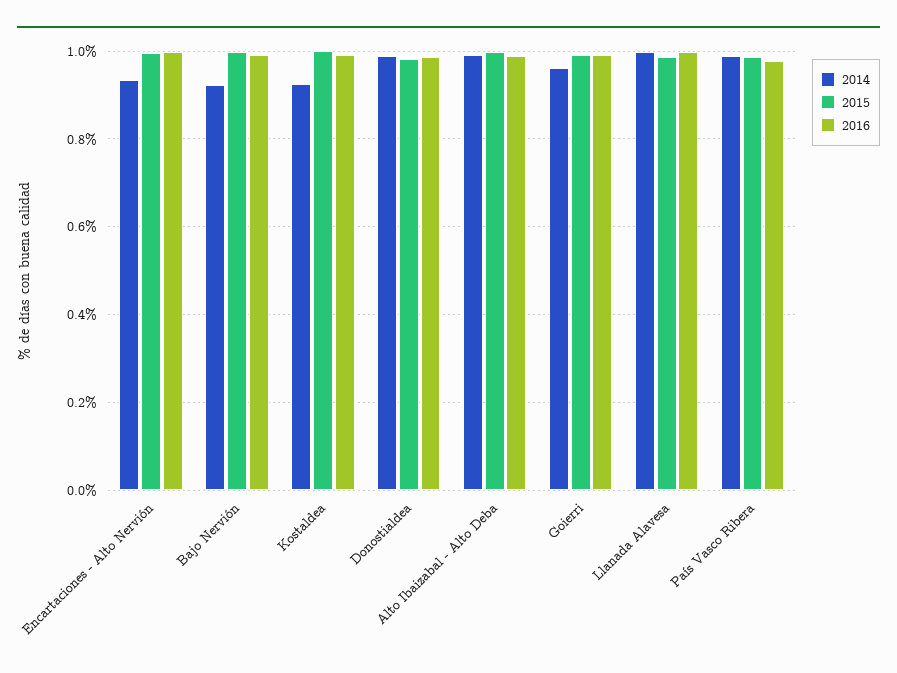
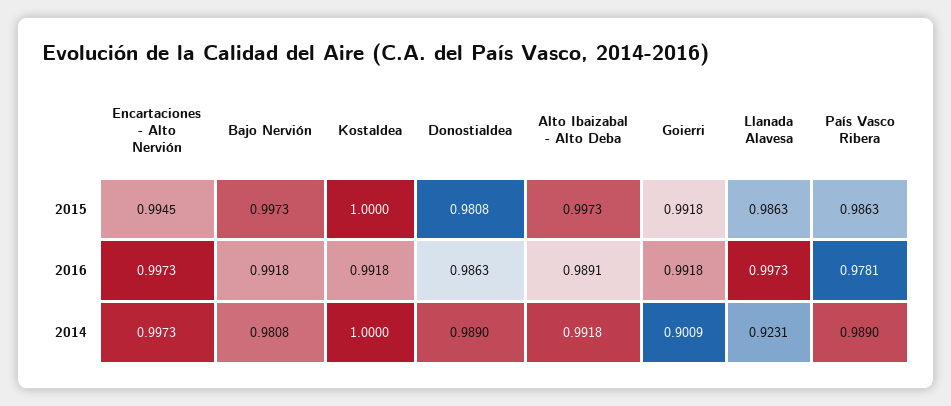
  {
    "2014": {
-     "Encartaciones - Alto Nervión": 0.94,
+     "Encartaciones - Alto Nervión": 0.9973,
-     "Bajo Nervión": 0.92,
+     "Bajo Nervión": 0.9808,
-     "Kostaldea": 0.92,
+     "Kostaldea": 1,
      "Donostialdea": 0.989,
      "Alto Ibaizabal - Alto Deba": 0.9918,
-     "Goierri": 0.96,
+     "Goierri": 0.9009,
-     "Llanada Alavesa": 1,
+     "Llanada Alavesa": 0.9231,
      "País Vasco Ribera": 0.989
    },
    "2015": {
      "Encartaciones - Alto Nervión": 0.9945,
      "Bajo Nervión": 0.9973,
      "Kostaldea": 1,
      "Donostialdea": 0.9808,
      "Alto Ibaizabal - Alto Deba": 0.9973,
      "Goierri": 0.9918,
      "Llanada Alavesa": 0.9863,
      "País Vasco Ribera": 0.9863
    },
    "2016": {
      "Encartaciones - Alto Nervión": 0.9973,
      "Bajo Nervión": 0.9918,
      "Kostaldea": 0.9918,
      "Donostialdea": 0.9863,
      "Alto Ibaizabal - Alto Deba": 0.9891,
      "Goierri": 0.9918,
      "Llanada Alavesa": 0.9973,
      "País Vasco Ribera": 0.9781
    }
  }

